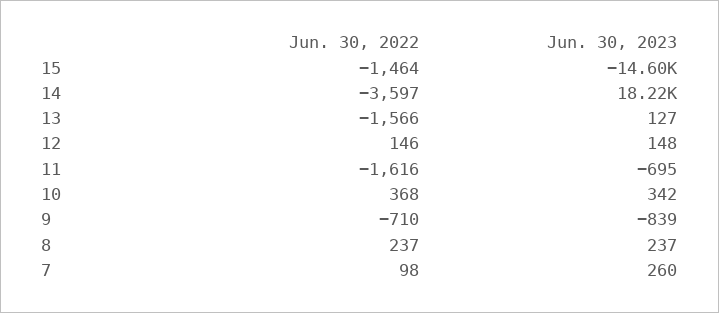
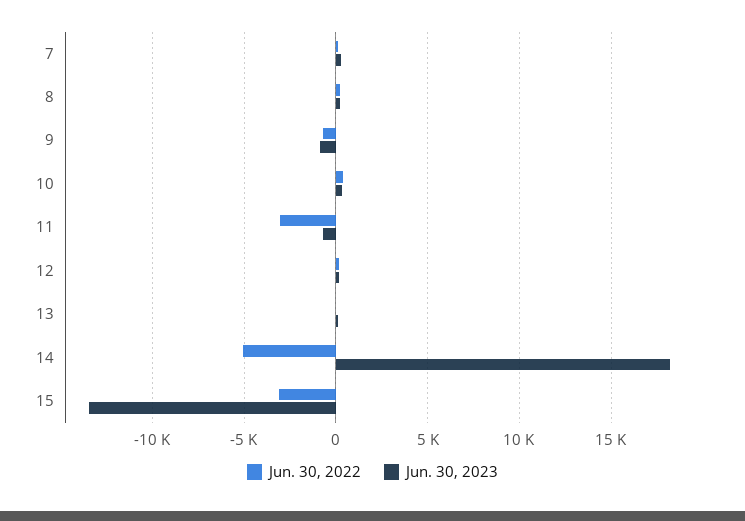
  {
    "Jun. 30, 2022": {
-     "15": -1464,
+     "15": -3000,
-     "14": -3597,
+     "14": -5000,
-     "13": -1566,
+     "13": 0,
      "12": 146,
-     "11": -1616,
+     "11": -3000,
      "10": 368,
      "9": -710,
      "8": 237,
      "7": 98
    },
    "Jun. 30, 2023": {
-     "15": -14600,
+     "15": -13500,
      "14": 18220,
      "13": 127,
      "12": 148,
      "11": -695,
      "10": 342,
      "9": -839,
      "8": 237,
      "7": 260
    }
  }

